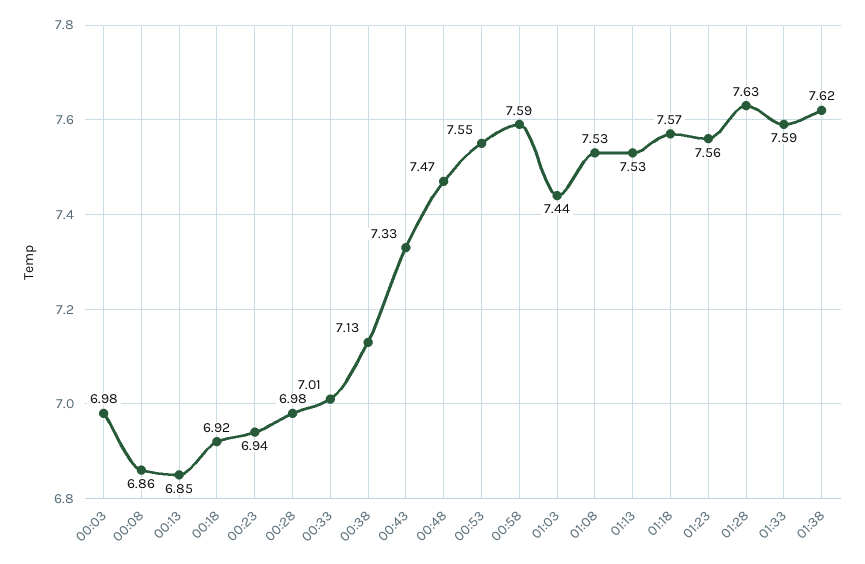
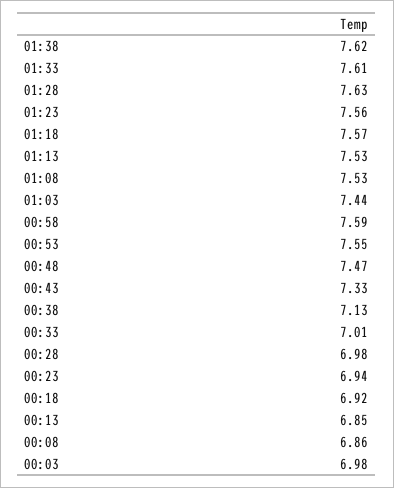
  {
    "00:03": 6.98,
    "00:08": 6.86,
    "00:13": 6.85,
    "00:18": 6.92,
    "00:23": 6.94,
    "00:28": 6.98,
    "00:33": 7.01,
    "00:38": 7.13,
    "00:43": 7.33,
    "00:48": 7.47,
    "00:53": 7.55,
    "00:58": 7.59,
    "01:03": 7.44,
    "01:08": 7.53,
    "01:13": 7.53,
    "01:18": 7.57,
    "01:23": 7.56,
    "01:28": 7.63,
-   "01:33": 7.59,
+   "01:33": 7.61,
    "01:38": 7.62
  }

